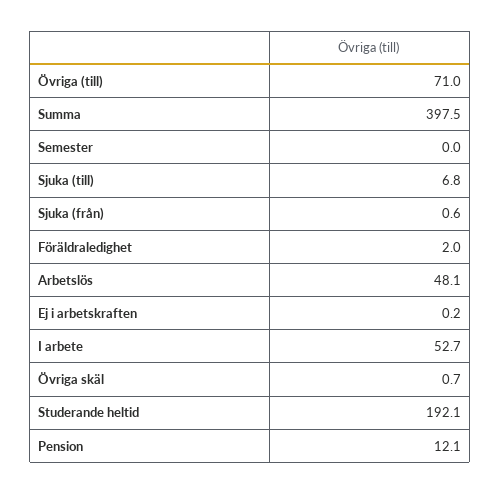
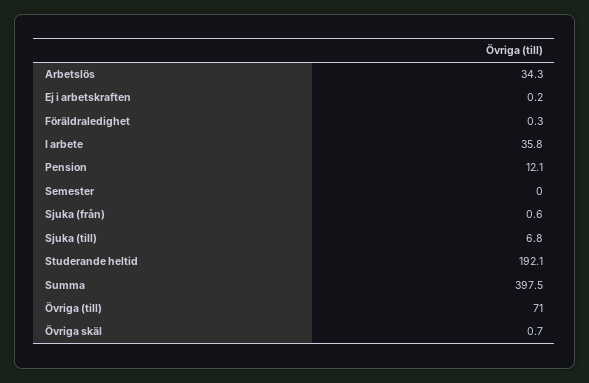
  {
    "Övriga (till)": 71,
    "Summa": 397.5,
    "Semester": 0,
    "Sjuka (till)": 6.8,
    "Sjuka (från)": 0.6,
-   "Föräldraledighet": 2,
+   "Föräldraledighet": 0.3,
-   "Arbetslös": 48.1,
+   "Arbetslös": 34.3,
    "Ej i arbetskraften": 0.2,
-   "I arbete": 52.7,
+   "I arbete": 35.8,
    "Övriga skäl": 0.7,
    "Studerande heltid": 192.1,
    "Pension": 12.1
  }

